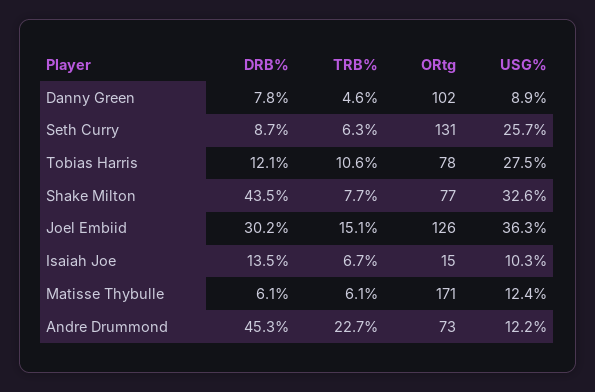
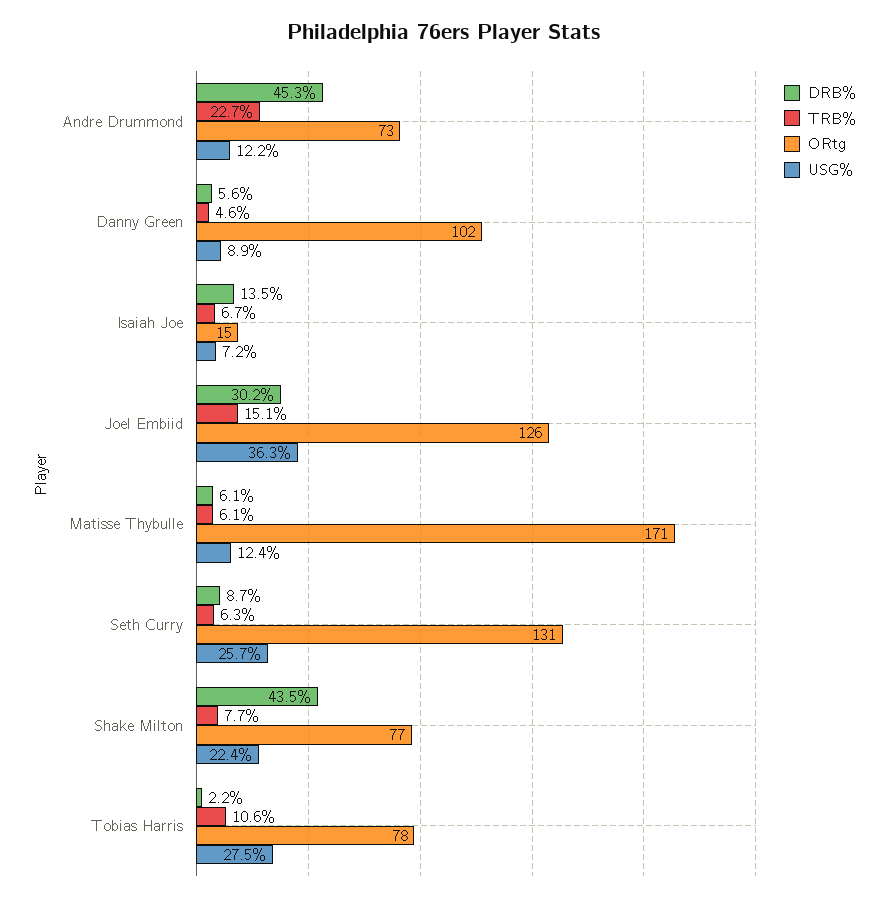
  {
    "DRB%": {
-     "Danny Green": 7.8,
+     "Danny Green": 5.6,
      "Seth Curry": 8.7,
-     "Tobias Harris": 12.1,
+     "Tobias Harris": 2.2,
      "Shake Milton": 43.5,
      "Joel Embiid": 30.2,
      "Isaiah Joe": 13.5,
      "Matisse Thybulle": 6.1,
      "Andre Drummond": 45.3
    },
    "TRB%": {
      "Danny Green": 4.6,
      "Seth Curry": 6.3,
      "Tobias Harris": 10.6,
      "Shake Milton": 7.7,
      "Joel Embiid": 15.1,
      "Isaiah Joe": 6.7,
      "Matisse Thybulle": 6.1,
      "Andre Drummond": 22.7
    },
    "ORtg": {
      "Danny Green": 102,
      "Seth Curry": 131,
      "Tobias Harris": 78,
      "Shake Milton": 77,
      "Joel Embiid": 126,
      "Isaiah Joe": 15,
      "Matisse Thybulle": 171,
      "Andre Drummond": 73
    },
    "USG%": {
      "Danny Green": 8.9,
      "Seth Curry": 25.7,
      "Tobias Harris": 27.5,
-     "Shake Milton": 32.6,
+     "Shake Milton": 22.4,
      "Joel Embiid": 36.3,
-     "Isaiah Joe": 10.3,
+     "Isaiah Joe": 7.2,
      "Matisse Thybulle": 12.4,
      "Andre Drummond": 12.2
    }
  }

